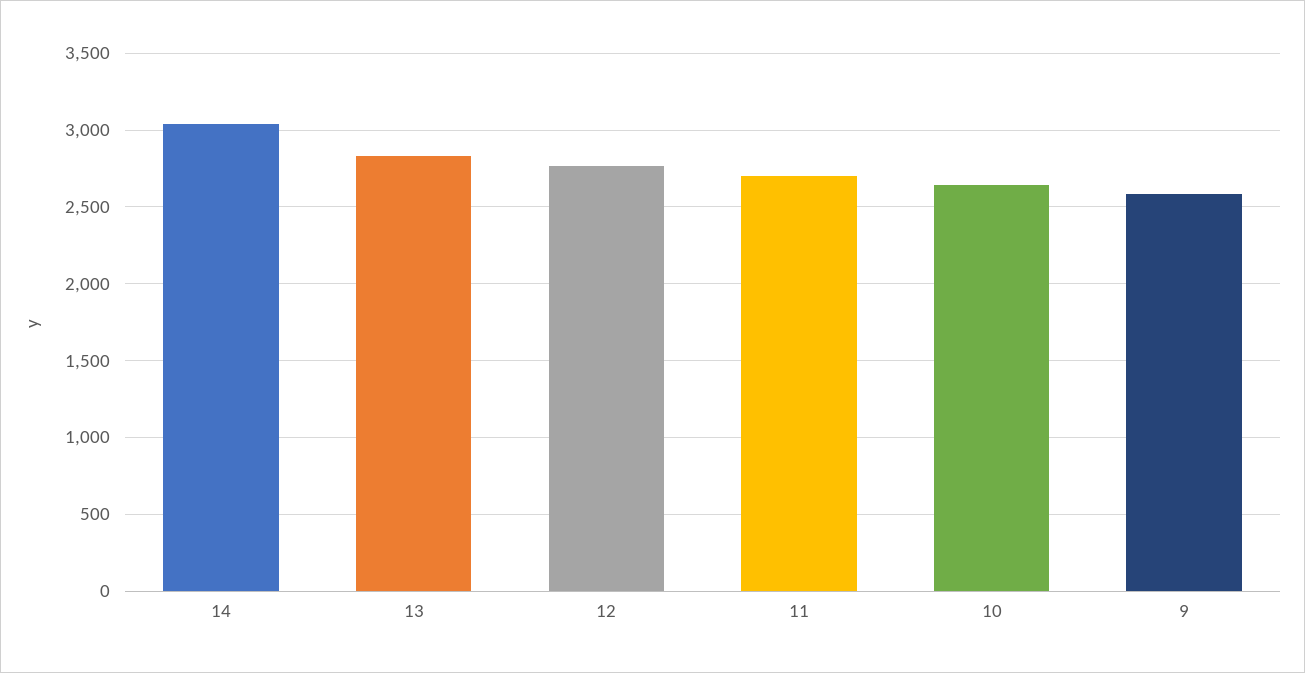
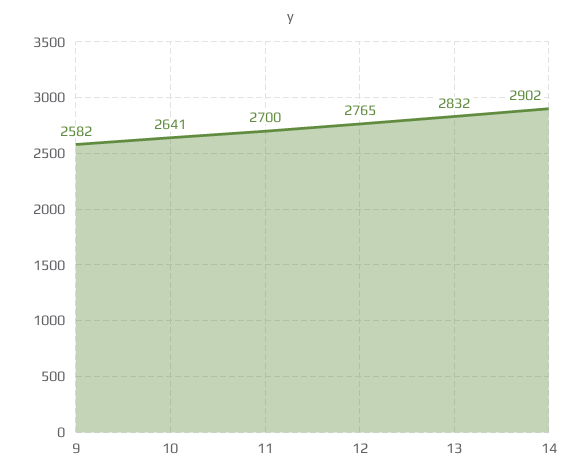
  {
-   "14": 3050,
+   "14": 2902,
    "13": 2832,
    "12": 2765,
    "11": 2700,
    "10": 2641,
    "9": 2582
  }

